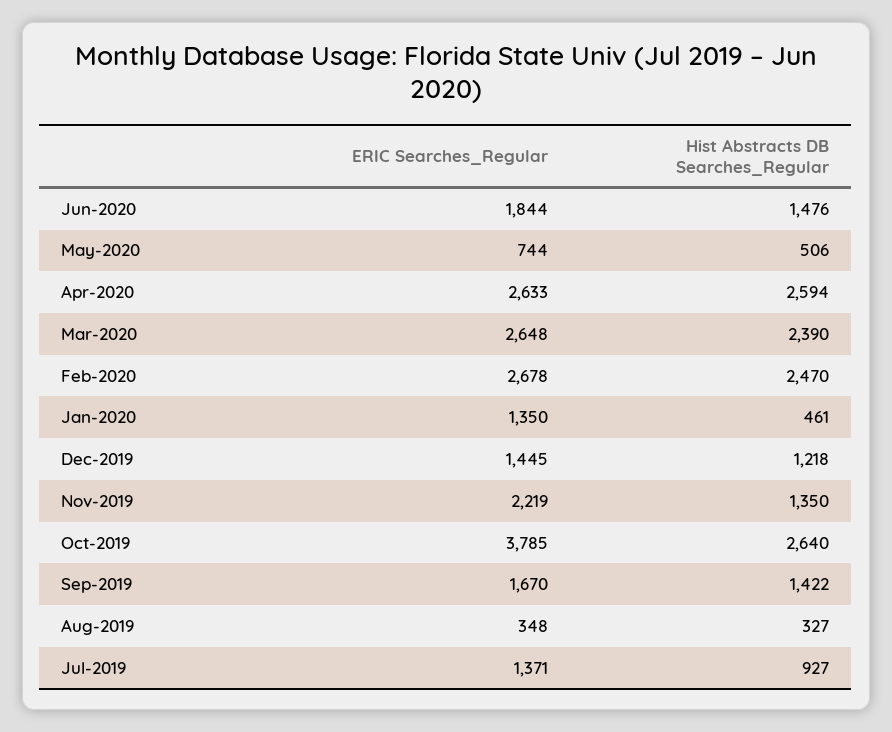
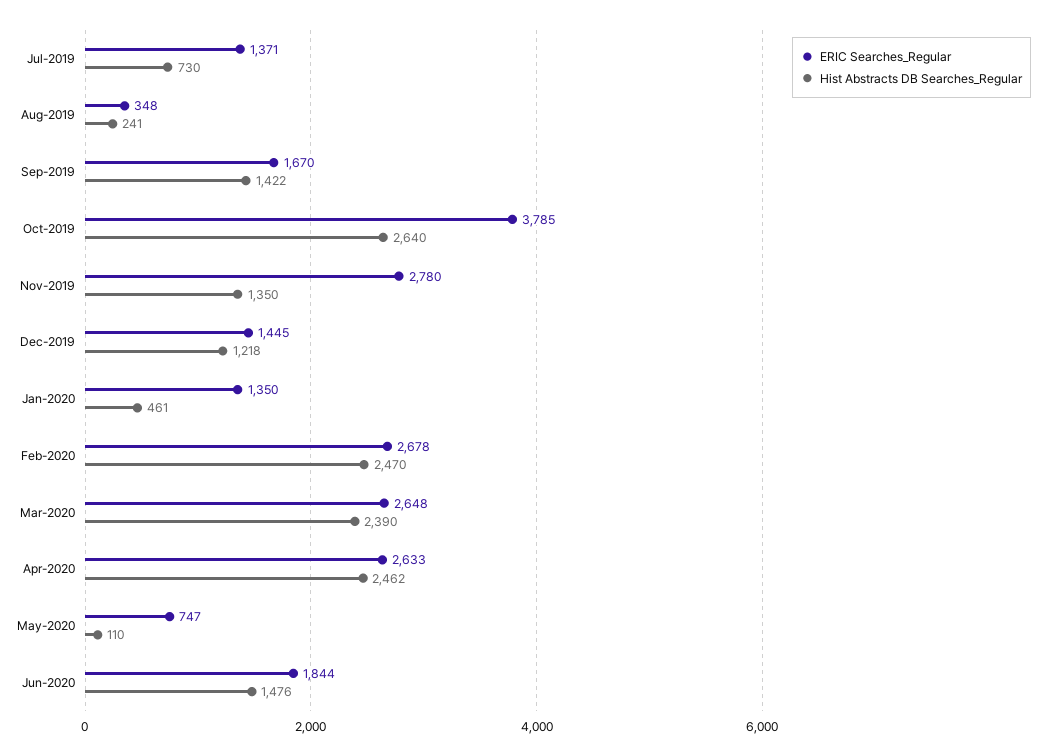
  {
    "ERIC Searches_Regular": {
      "Jun-2020": 1844,
-     "May-2020": 744,
+     "May-2020": 747,
      "Apr-2020": 2633,
      "Mar-2020": 2648,
      "Feb-2020": 2678,
      "Jan-2020": 1350,
      "Dec-2019": 1445,
-     "Nov-2019": 2219,
+     "Nov-2019": 2780,
      "Oct-2019": 3785,
      "Sep-2019": 1670,
      "Aug-2019": 348,
      "Jul-2019": 1371
    },
    "Hist Abstracts DB Searches_Regular": {
      "Jun-2020": 1476,
-     "May-2020": 506,
+     "May-2020": 110,
-     "Apr-2020": 2594,
+     "Apr-2020": 2462,
      "Mar-2020": 2390,
      "Feb-2020": 2470,
      "Jan-2020": 461,
      "Dec-2019": 1218,
      "Nov-2019": 1350,
      "Oct-2019": 2640,
      "Sep-2019": 1422,
-     "Aug-2019": 327,
+     "Aug-2019": 241,
-     "Jul-2019": 927
+     "Jul-2019": 730
    }
  }

